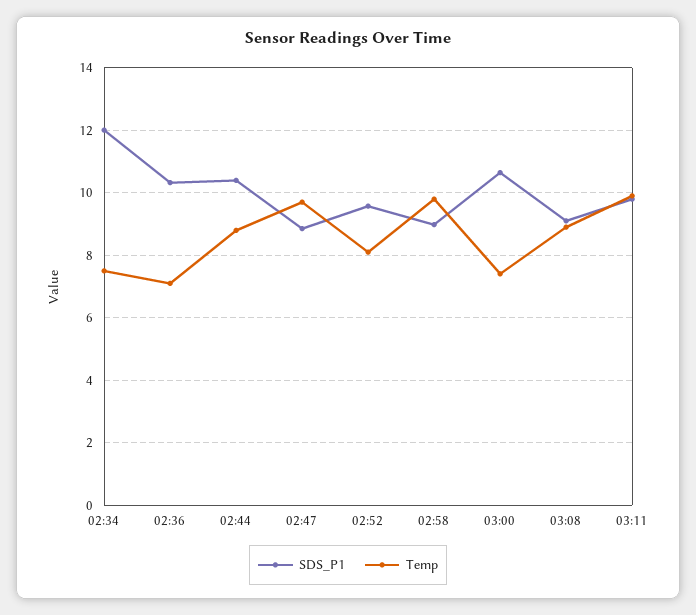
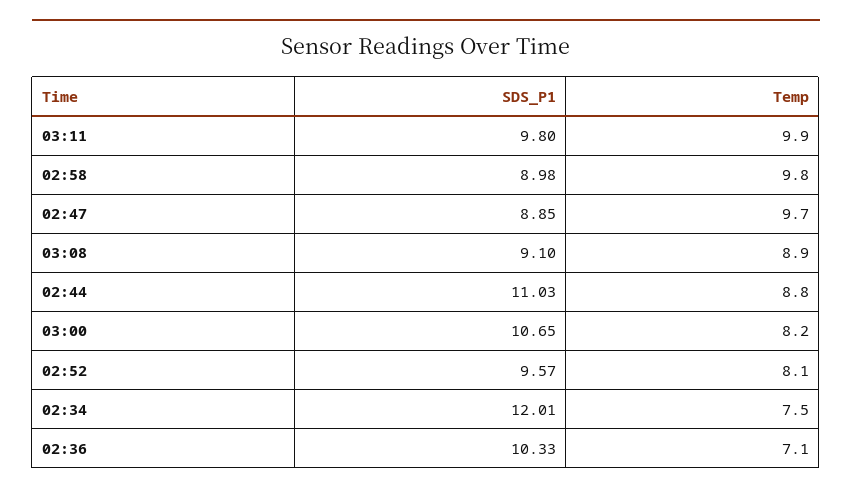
  {
    "SDS_P1": {
      "02:34": 12.01,
      "02:36": 10.33,
-     "02:44": 10.4,
+     "02:44": 11.03,
      "02:47": 8.85,
      "02:52": 9.57,
      "02:58": 8.98,
      "03:00": 10.65,
      "03:08": 9.1,
      "03:11": 9.8
    },
    "Temp": {
      "02:34": 7.5,
      "02:36": 7.1,
      "02:44": 8.8,
      "02:47": 9.7,
      "02:52": 8.1,
      "02:58": 9.8,
-     "03:00": 7.4,
+     "03:00": 8.2,
      "03:08": 8.9,
      "03:11": 9.9
    }
  }

